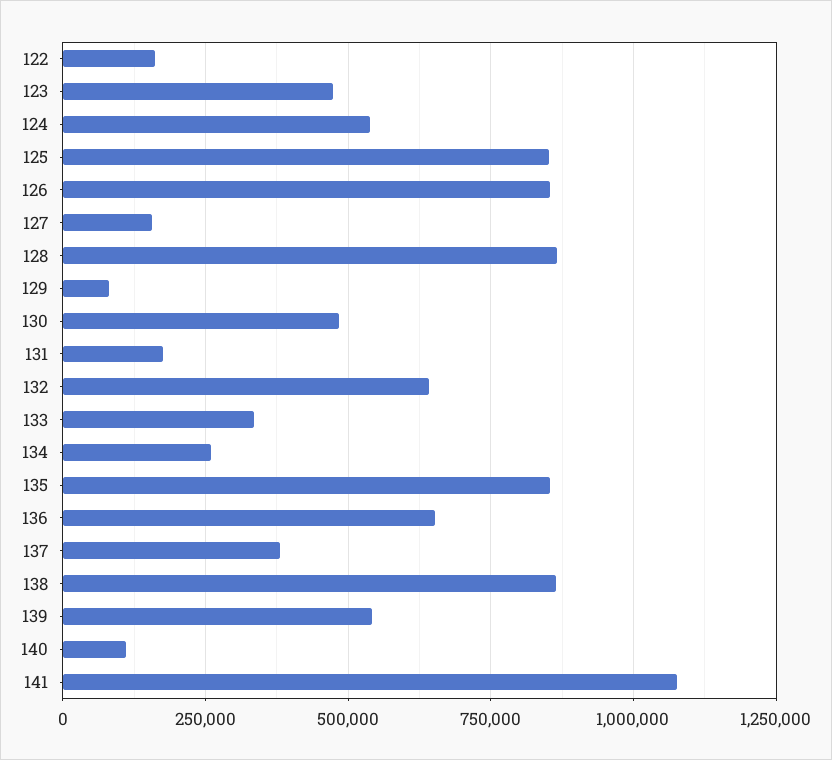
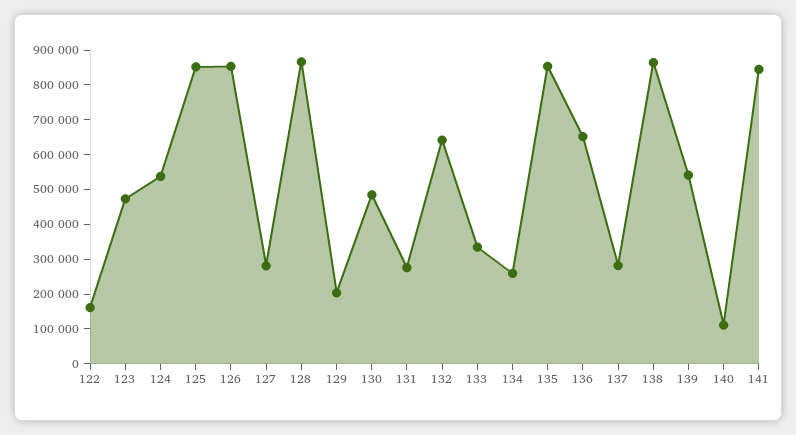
  {
    "122": 150000,
    "123": 475000,
    "124": 550000,
    "125": 850000,
    "126": 850000,
-   "127": 150000,
+   "127": 275000,
    "128": 875000,
-   "129": 75000,
+   "129": 200000,
    "130": 475000,
-   "131": 175000,
+   "131": 275000,
    "132": 650000,
    "133": 325000,
    "134": 250000,
    "135": 850000,
    "136": 650000,
-   "137": 375000,
+   "137": 275000,
    "138": 875000,
    "139": 550000,
    "140": 100000,
-   "141": 1075000
+   "141": 850000
  }

